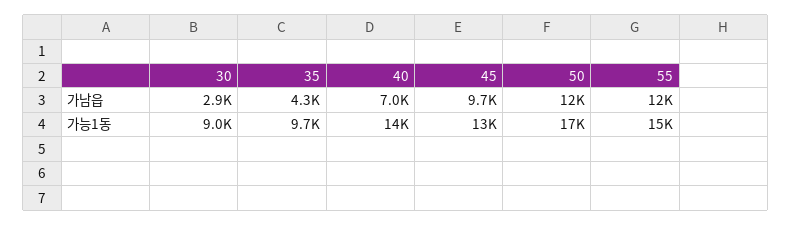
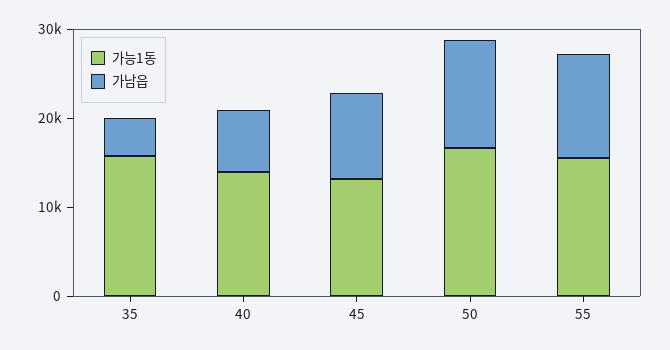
  {
    "가남읍": {
-     "30": 2900,
      "35": 4300,
      "40": 7000,
      "45": 9700,
      "50": 12000,
      "55": 12000
    },
    "가능1동": {
-     "30": 9000,
-     "35": 9700,
+     "35": 16000,
      "40": 14000,
      "45": 13000,
      "50": 17000,
      "55": 15000
    }
  }

